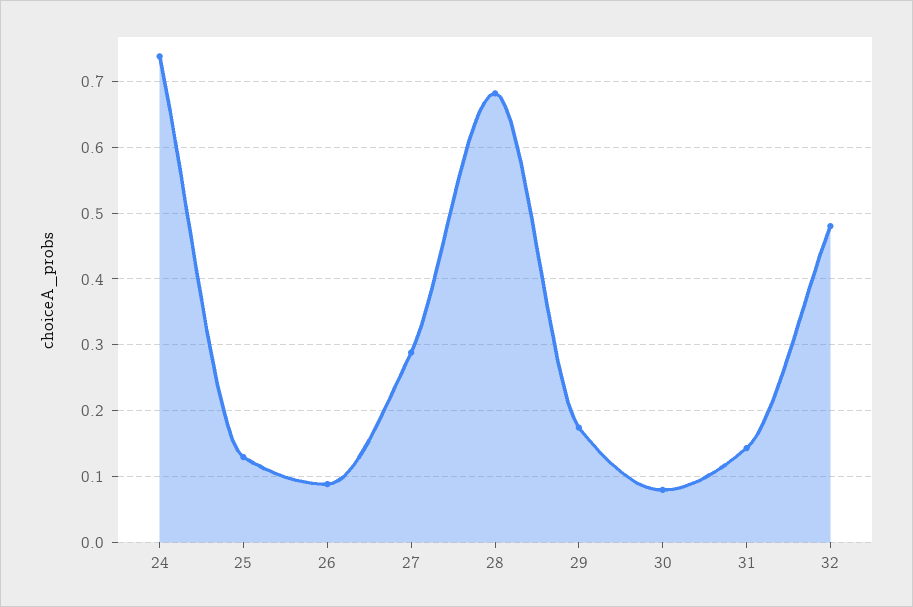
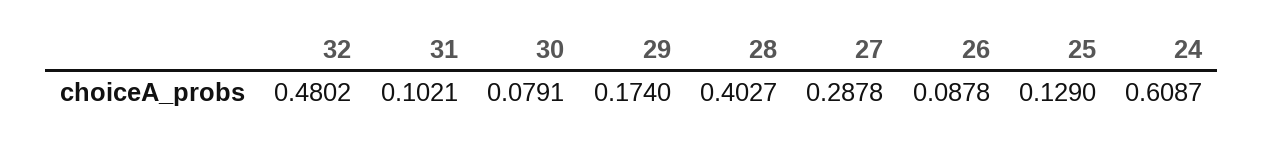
  {
-   "24": 0.74,
+   "24": 0.6087,
    "25": 0.129,
    "26": 0.0878,
    "27": 0.2878,
-   "28": 0.68,
+   "28": 0.4027,
    "29": 0.174,
    "30": 0.0791,
-   "31": 0.14,
+   "31": 0.1021,
    "32": 0.4802
  }

